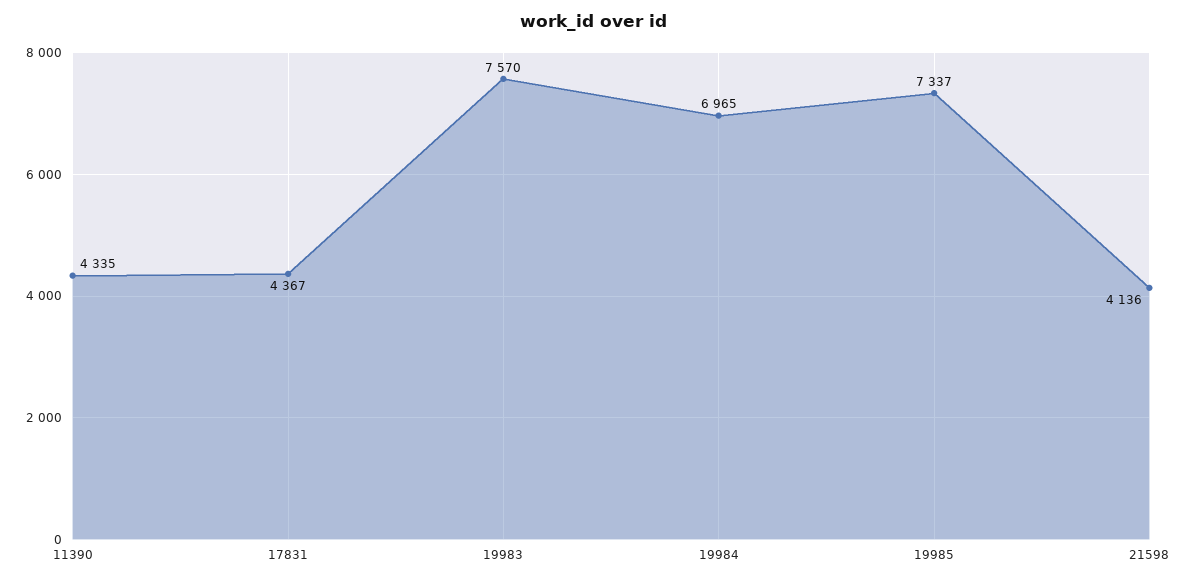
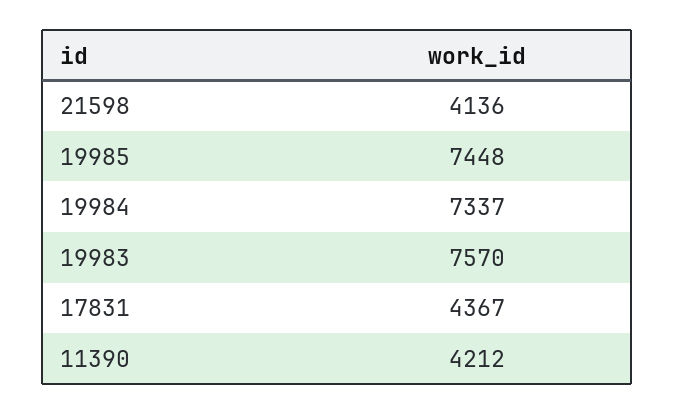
  {
-   "11390": 4335,
+   "11390": 4212,
    "17831": 4367,
    "19983": 7570,
-   "19984": 6965,
+   "19984": 7337,
-   "19985": 7337,
+   "19985": 7448,
    "21598": 4136
  }

